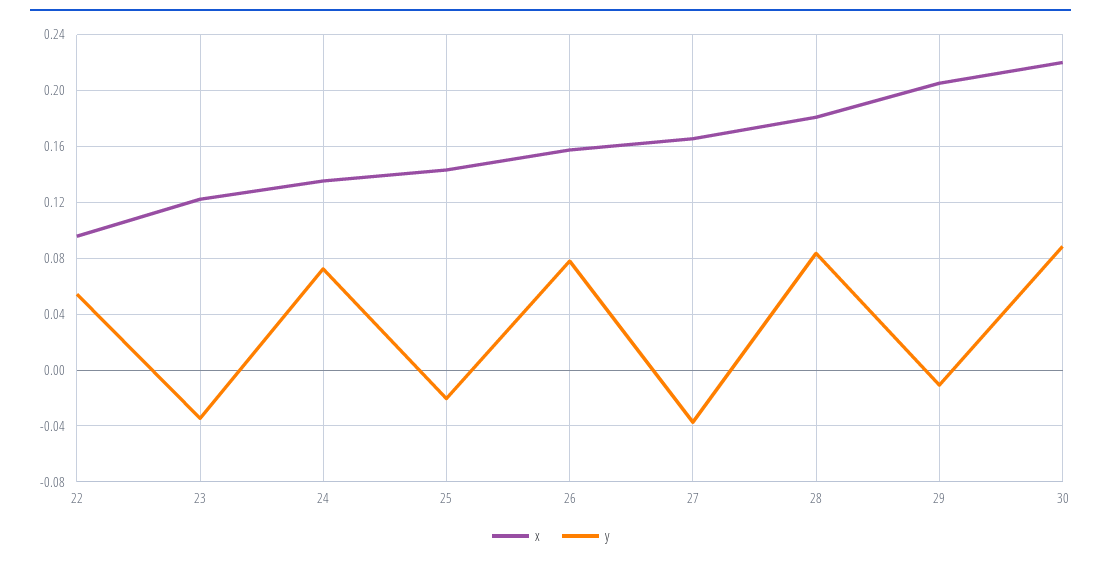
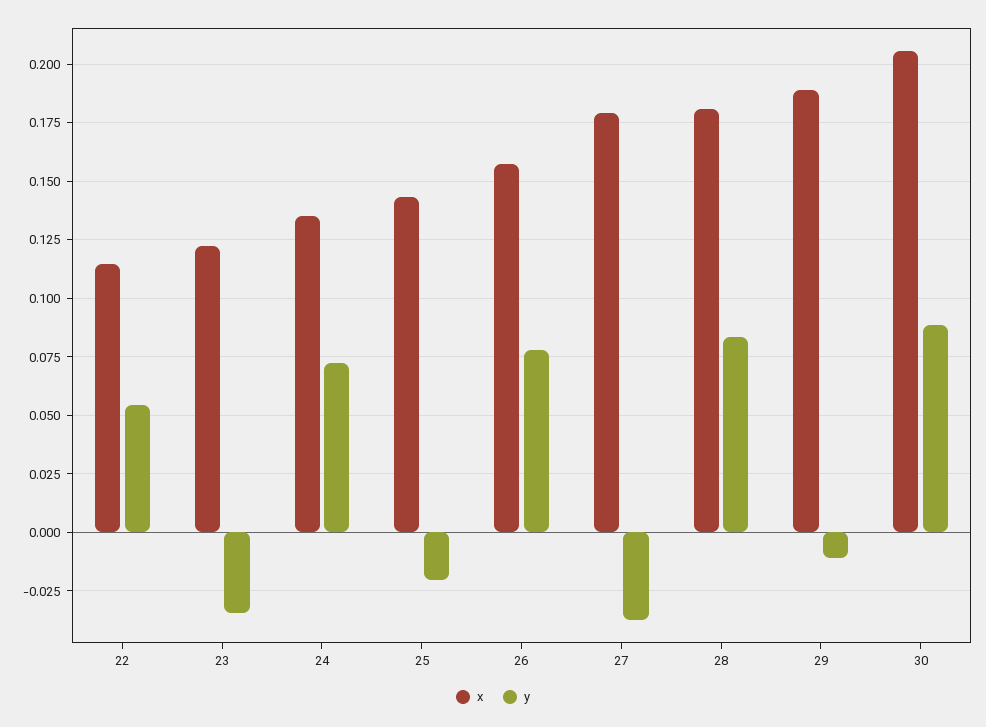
  {
    "x": {
-     "22": 0.095,
+     "22": 0.115,
      "23": 0.12,
      "24": 0.135,
      "25": 0.145,
      "26": 0.16,
-     "27": 0.165,
+     "27": 0.18,
      "28": 0.18,
-     "29": 0.205,
+     "29": 0.19,
-     "30": 0.22
+     "30": 0.205
    },
    "y": {
      "22": 0.055,
      "23": -0.035,
      "24": 0.07,
      "25": -0.02,
      "26": 0.08,
      "27": -0.04,
      "28": 0.085,
      "29": -0.01,
      "30": 0.09
    }
  }

